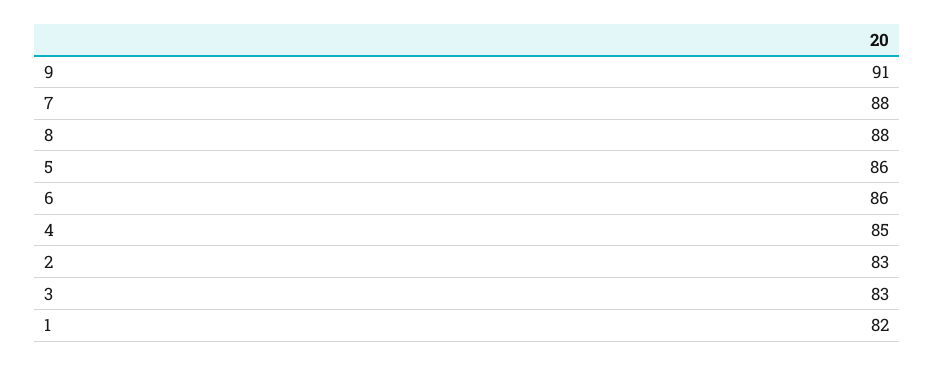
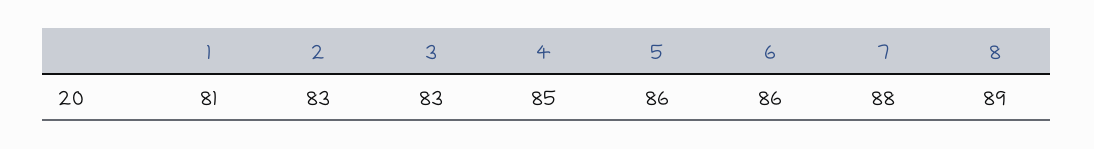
  {
-   "9": 91,
    "7": 88,
-   "8": 88,
+   "8": 89,
    "5": 86,
    "6": 86,
    "4": 85,
    "2": 83,
    "3": 83,
-   "1": 82
+   "1": 81
  }

